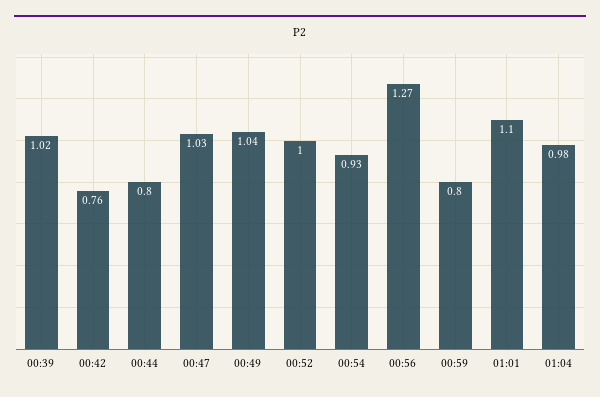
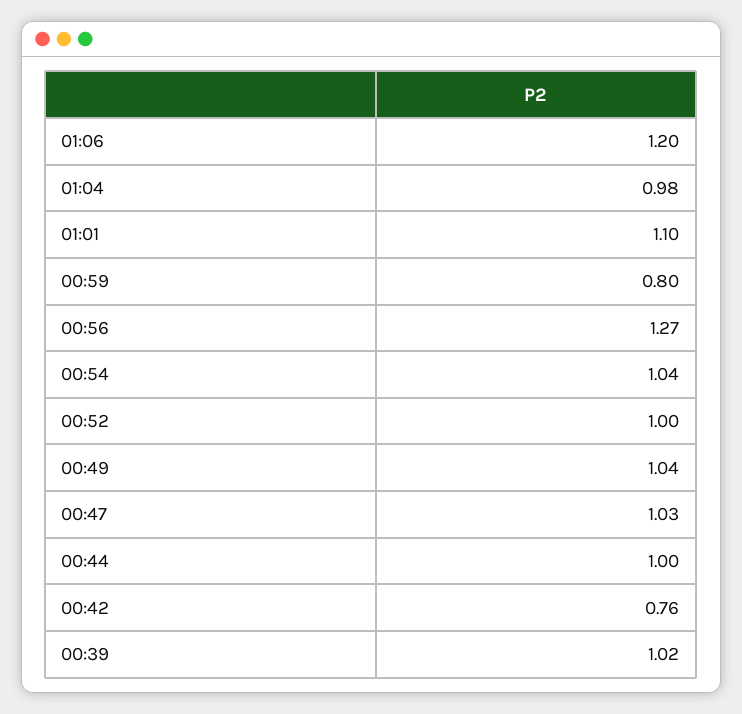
  {
    "00:39": 1.02,
    "00:42": 0.76,
-   "00:44": 0.8,
+   "00:44": 1,
    "00:47": 1.03,
    "00:49": 1.04,
    "00:52": 1,
-   "00:54": 0.93,
+   "00:54": 1.04,
    "00:56": 1.27,
    "00:59": 0.8,
    "01:01": 1.1,
-   "01:04": 0.98
+   "01:04": 0.98,
+   "01:06": 1.2
  }

